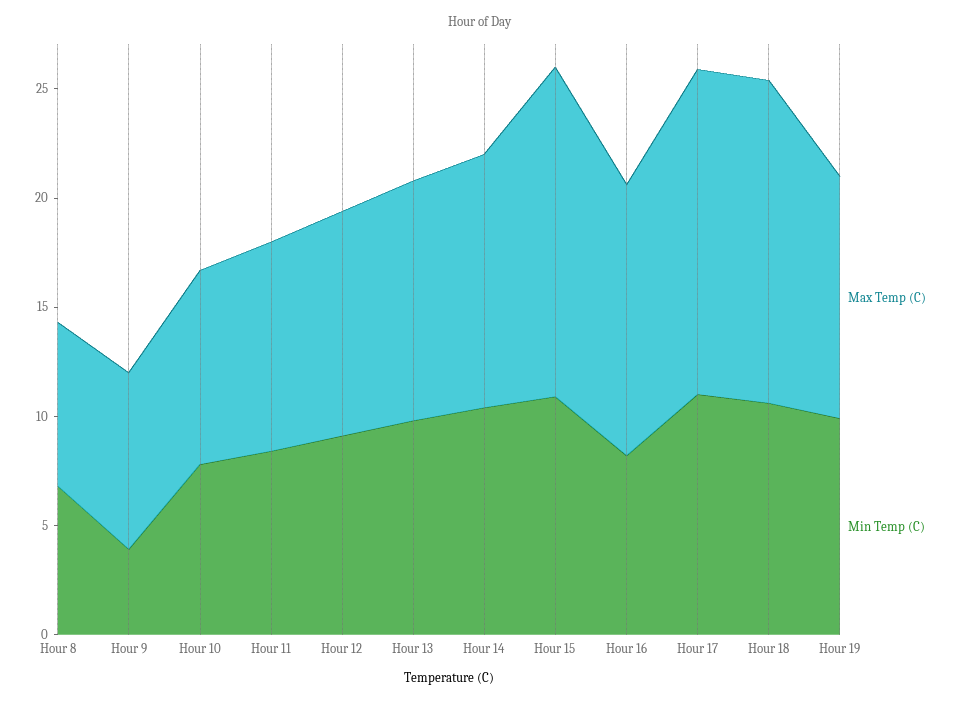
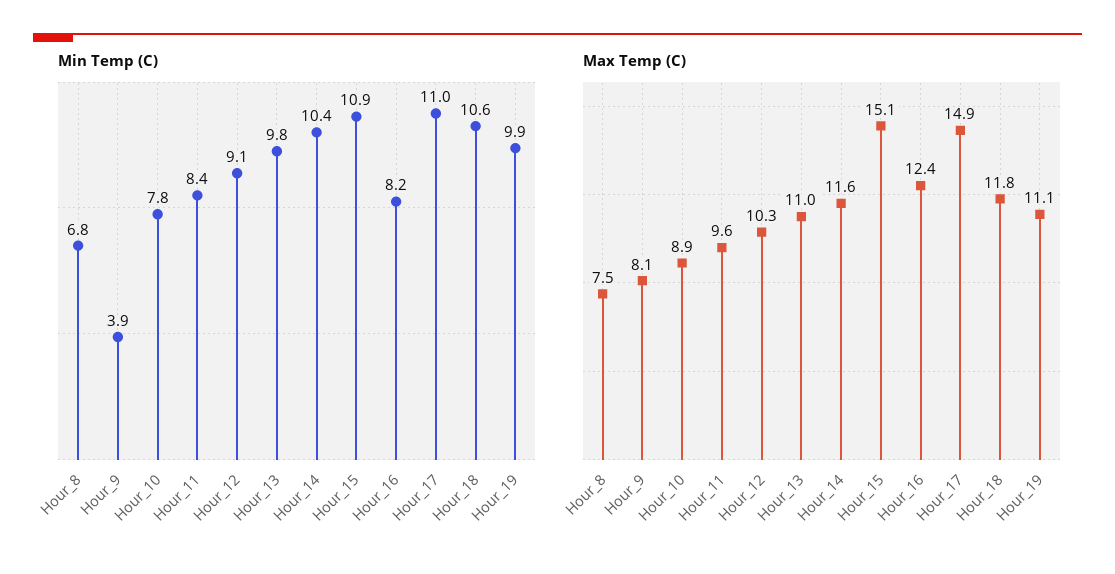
  {
    "Max Temp (C)": {
      "Hour 8": 7.5,
      "Hour 9": 8.1,
      "Hour 10": 8.9,
      "Hour 11": 9.6,
      "Hour 12": 10.3,
      "Hour 13": 11,
      "Hour 14": 11.6,
      "Hour 15": 15.1,
      "Hour 16": 12.4,
      "Hour 17": 14.9,
-     "Hour 18": 15,
+     "Hour 18": 11.8,
      "Hour 19": 11.1
    },
    "Min Temp (C)": {
      "Hour 8": 6.8,
      "Hour 9": 3.9,
      "Hour 10": 7.8,
      "Hour 11": 8.4,
      "Hour 12": 9.1,
      "Hour 13": 9.8,
      "Hour 14": 10.4,
      "Hour 15": 10.9,
      "Hour 16": 8.2,
      "Hour 17": 11,
      "Hour 18": 10.6,
      "Hour 19": 9.9
    }
  }

